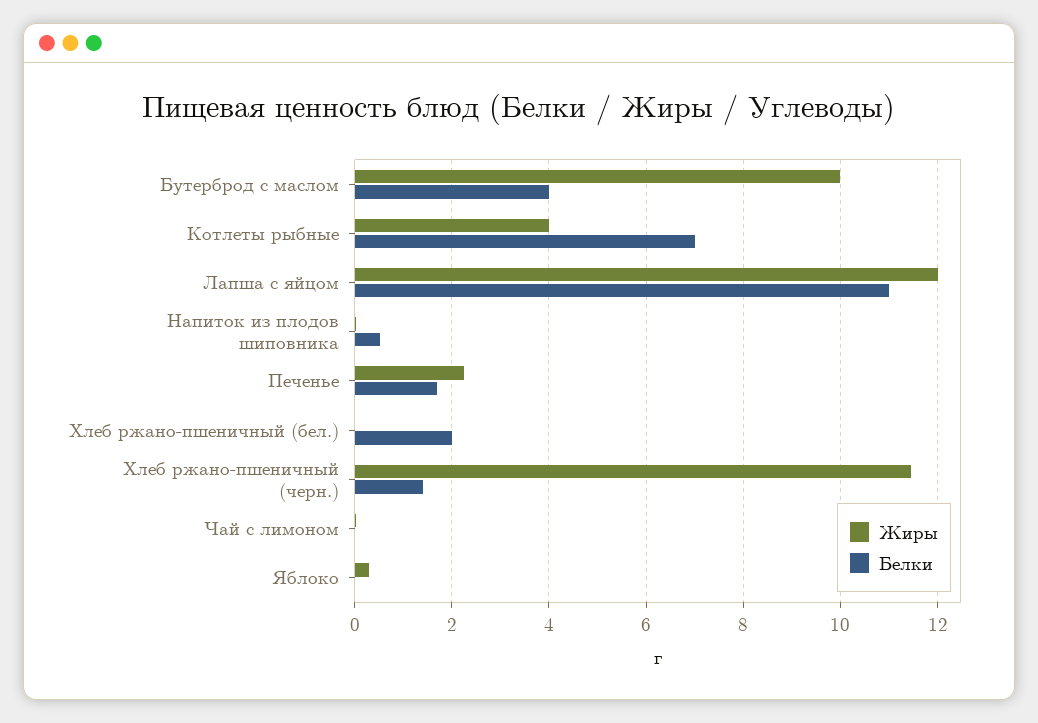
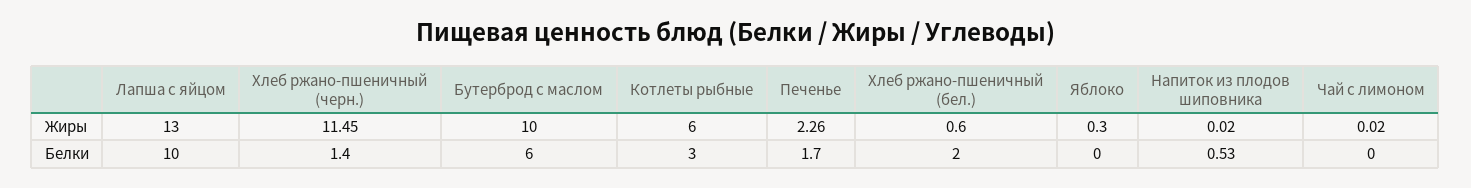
  {
    "Жиры": {
      "Бутерброд с маслом": 10,
-     "Котлеты рыбные": 4,
+     "Котлеты рыбные": 6,
-     "Лапша с яйцом": 12,
+     "Лапша с яйцом": 13,
      "Напиток из плодов шиповника": 0.02,
      "Печенье": 2.26,
-     "Хлеб ржано-пшеничный (бел.)": 0,
+     "Хлеб ржано-пшеничный (бел.)": 0.6,
      "Хлеб ржано-пшеничный (черн.)": 11.45,
      "Чай с лимоном": 0.02,
      "Яблоко": 0.3
    },
    "Белки": {
-     "Бутерброд с маслом": 4,
+     "Бутерброд с маслом": 6,
-     "Котлеты рыбные": 7,
+     "Котлеты рыбные": 3,
-     "Лапша с яйцом": 11,
+     "Лапша с яйцом": 10,
      "Напиток из плодов шиповника": 0.53,
      "Печенье": 1.7,
      "Хлеб ржано-пшеничный (бел.)": 2,
      "Хлеб ржано-пшеничный (черн.)": 1.4,
      "Чай с лимоном": 0,
      "Яблоко": 0
    }
  }

